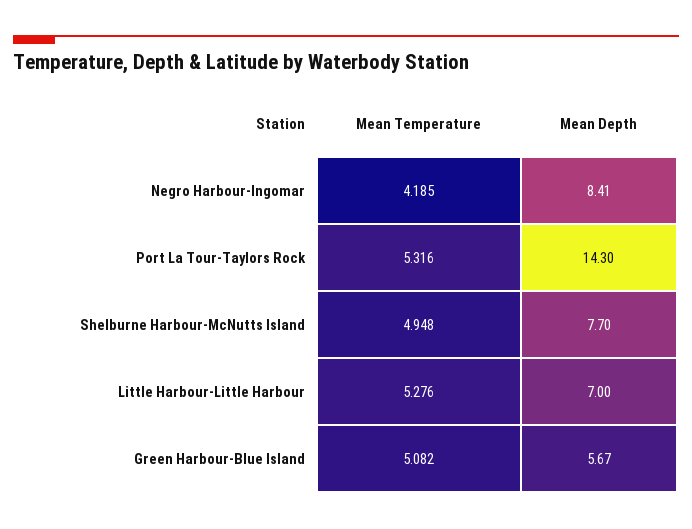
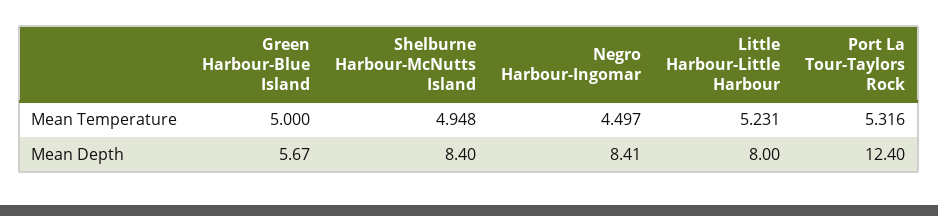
  {
    "Mean Temperature": {
-     "Negro Harbour-Ingomar": 4.185,
+     "Negro Harbour-Ingomar": 4.497,
      "Port La Tour-Taylors Rock": 5.316,
      "Shelburne Harbour-McNutts Island": 4.948,
-     "Little Harbour-Little Harbour": 5.276,
+     "Little Harbour-Little Harbour": 5.231,
-     "Green Harbour-Blue Island": 5.082
+     "Green Harbour-Blue Island": 5
    },
    "Mean Depth": {
      "Negro Harbour-Ingomar": 8.41,
-     "Port La Tour-Taylors Rock": 14.3,
+     "Port La Tour-Taylors Rock": 12.4,
-     "Shelburne Harbour-McNutts Island": 7.7,
+     "Shelburne Harbour-McNutts Island": 8.4,
-     "Little Harbour-Little Harbour": 7,
+     "Little Harbour-Little Harbour": 8,
      "Green Harbour-Blue Island": 5.67
    }
  }

